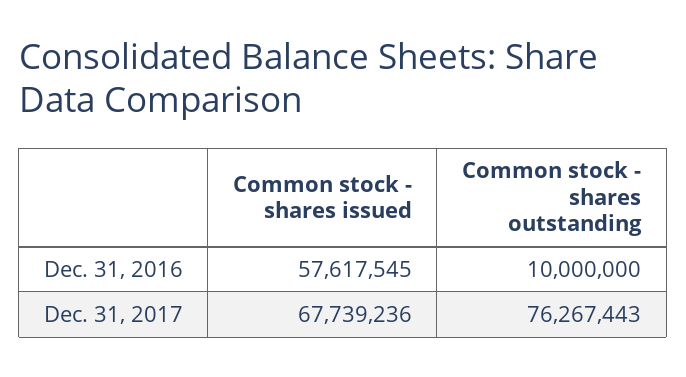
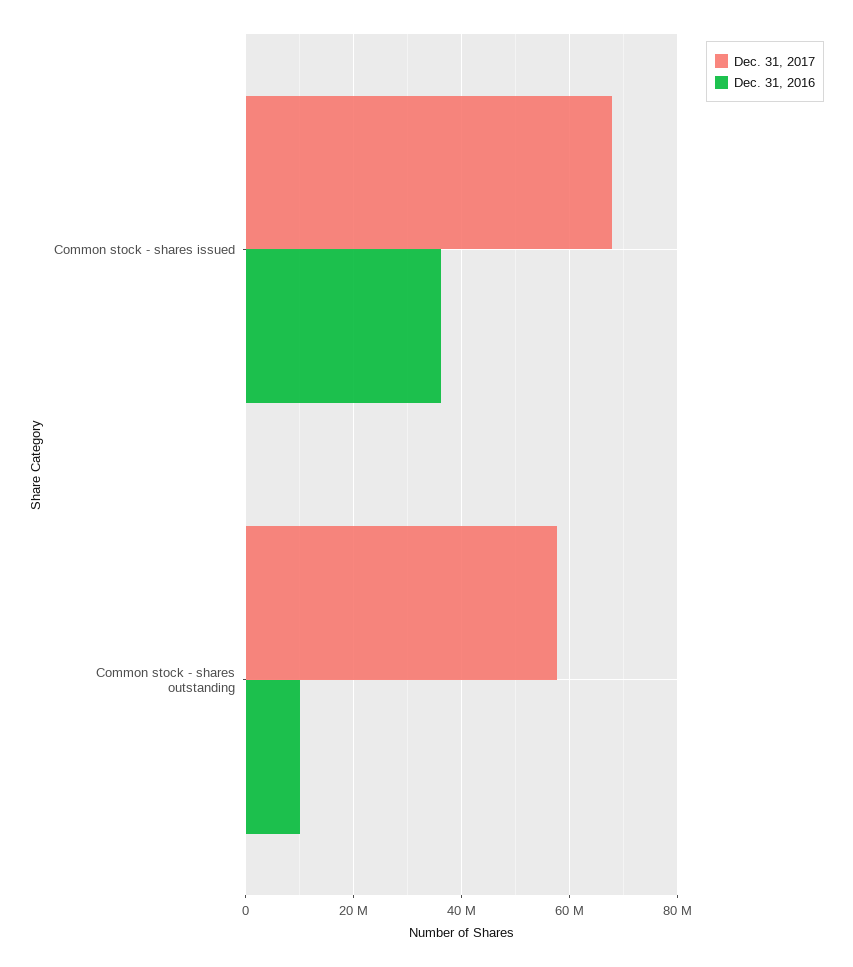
  {
    "Dec. 31, 2016": {
-     "Common stock - shares issued": 57617545,
+     "Common stock - shares issued": 36000000,
      "Common stock - shares outstanding": 10000000
    },
    "Dec. 31, 2017": {
      "Common stock - shares issued": 67739236,
-     "Common stock - shares outstanding": 76267443
+     "Common stock - shares outstanding": 58000000
    }
  }

